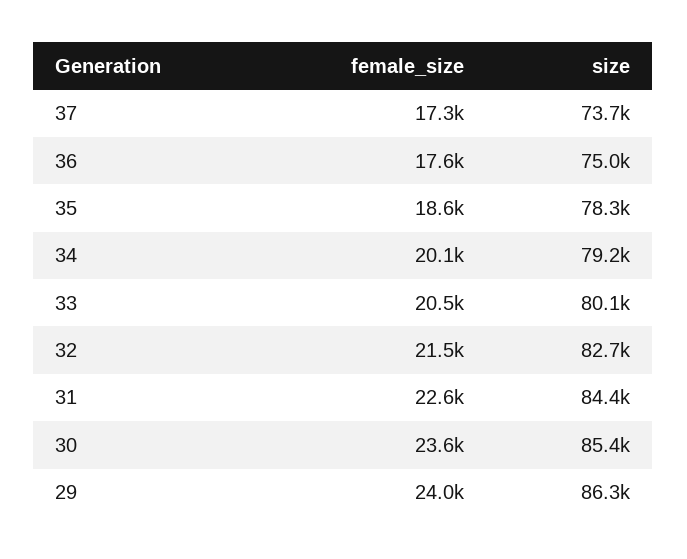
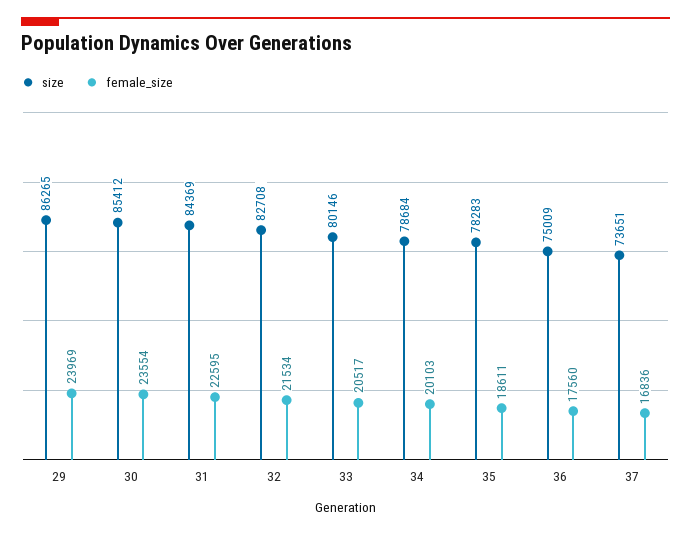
  {
    "female_size": {
-     "37": 17300,
+     "37": 16836,
      "36": 17560,
      "35": 18611,
      "34": 20103,
      "33": 20517,
      "32": 21534,
      "31": 22595,
      "30": 23554,
      "29": 23969
    },
    "size": {
      "37": 73651,
      "36": 75009,
      "35": 78283,
-     "34": 79200,
+     "34": 78684,
      "33": 80146,
      "32": 82708,
      "31": 84369,
      "30": 85412,
      "29": 86265
    }
  }

